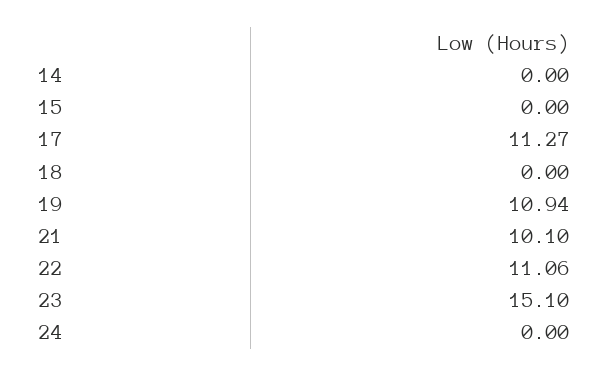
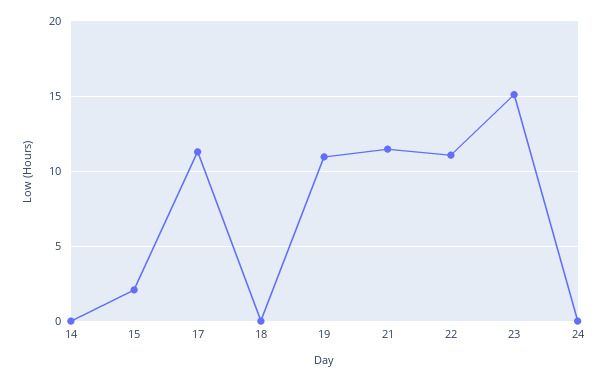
  {
    "14": 0,
-   "15": 0,
+   "15": 2,
    "17": 11.27,
    "18": 0,
    "19": 10.94,
-   "21": 10.1,
+   "21": 11.5,
    "22": 11.06,
    "23": 15.1,
    "24": 0
  }

